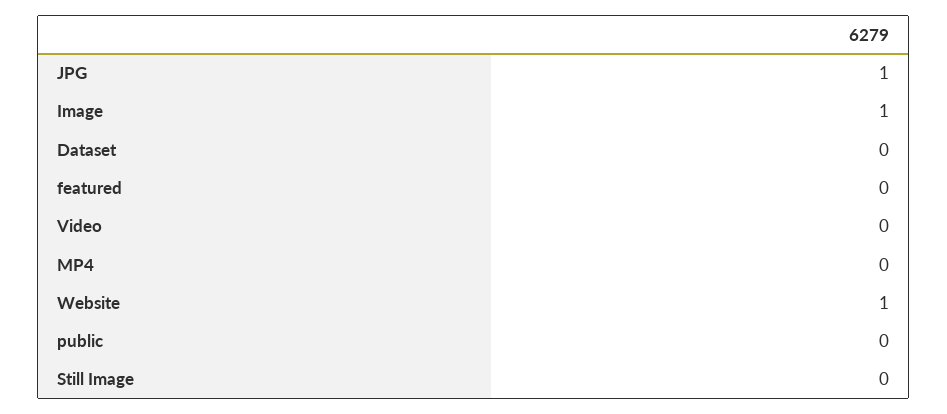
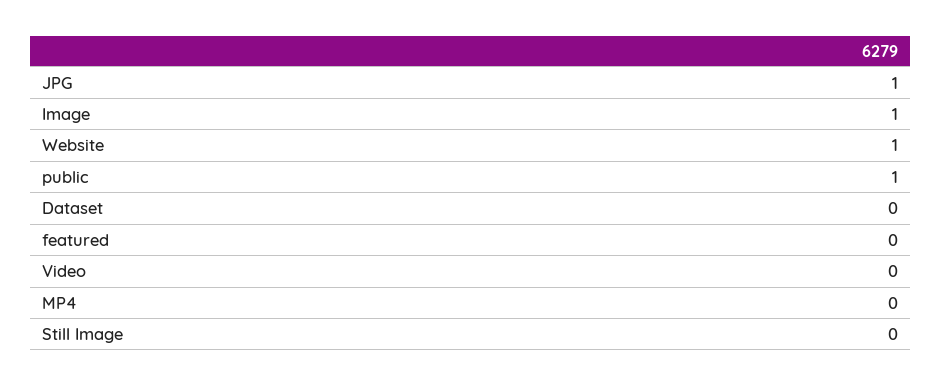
  {
    "JPG": 1,
    "Image": 1,
    "Dataset": 0,
    "featured": 0,
    "Video": 0,
    "MP4": 0,
    "Website": 1,
-   "public": 0,
+   "public": 1,
    "Still Image": 0
  }

